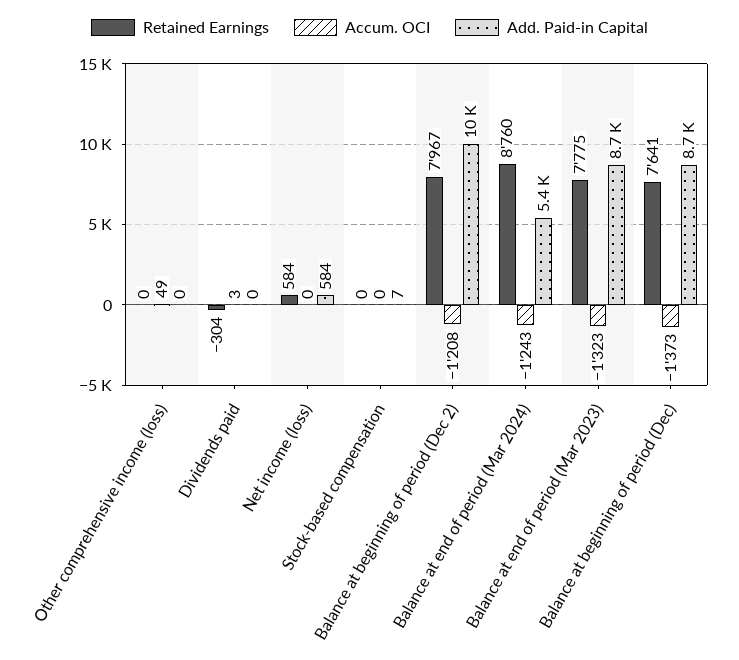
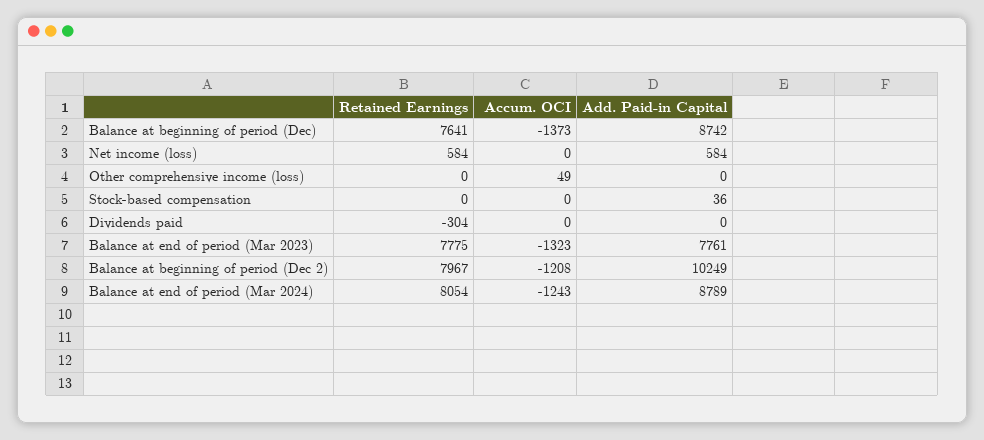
  {
    "Retained Earnings": {
      "Other comprehensive income (loss)": 0,
      "Dividends paid": -304,
      "Net income (loss)": 584,
      "Stock-based compensation": 0,
      "Balance at beginning of period (Dec 2)": 7967,
-     "Balance at end of period (Mar 2024)": 8760,
+     "Balance at end of period (Mar 2024)": 8054,
      "Balance at end of period (Mar 2023)": 7775,
      "Balance at beginning of period (Dec)": 7641
    },
    "Accum. OCI": {
      "Other comprehensive income (loss)": 49,
-     "Dividends paid": 3,
+     "Dividends paid": 0,
      "Net income (loss)": 0,
      "Stock-based compensation": 0,
      "Balance at beginning of period (Dec 2)": -1208,
      "Balance at end of period (Mar 2024)": -1243,
      "Balance at end of period (Mar 2023)": -1323,
      "Balance at beginning of period (Dec)": -1373
    },
    "Add. Paid-in Capital": {
      "Other comprehensive income (loss)": 0,
      "Dividends paid": 0,
      "Net income (loss)": 584,
-     "Stock-based compensation": 7,
+     "Stock-based compensation": 36,
      "Balance at beginning of period (Dec 2)": 10249,
-     "Balance at end of period (Mar 2024)": 5400,
+     "Balance at end of period (Mar 2024)": 8789,
-     "Balance at end of period (Mar 2023)": 8700,
+     "Balance at end of period (Mar 2023)": 7761,
      "Balance at beginning of period (Dec)": 8742
    }
  }

